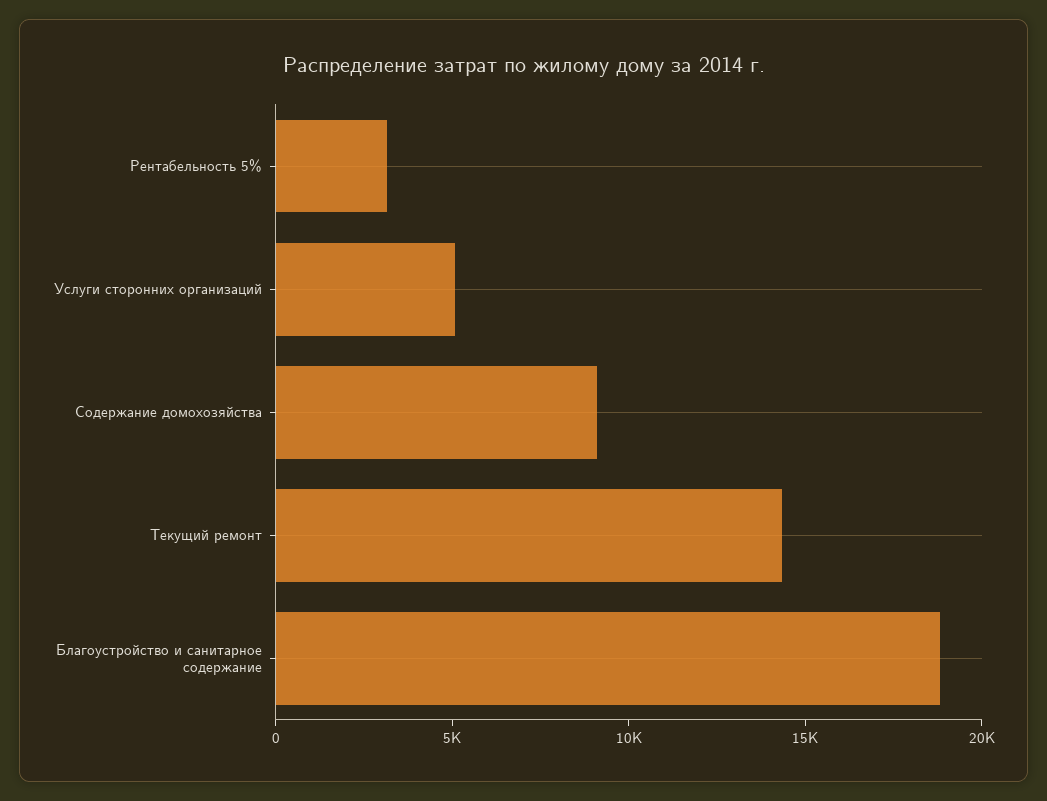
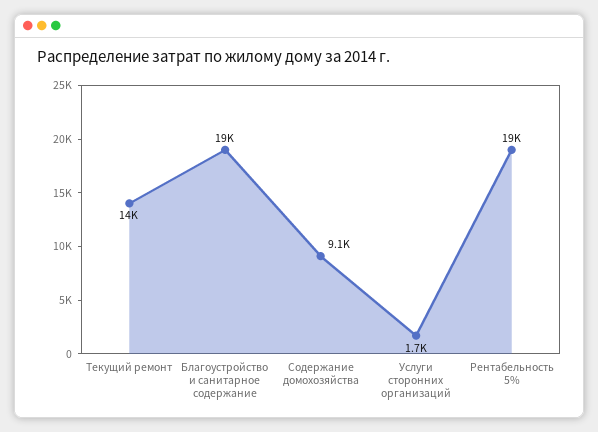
  {
-   "Рентабельность 5%": 3000,
+   "Рентабельность 5%": 19000,
-   "Услуги сторонних организаций": 5000,
+   "Услуги сторонних организаций": 1700,
    "Содержание домохозяйства": 9100,
    "Текущий ремонт": 14000,
    "Благоустройство и санитарное содержание": 19000
  }

